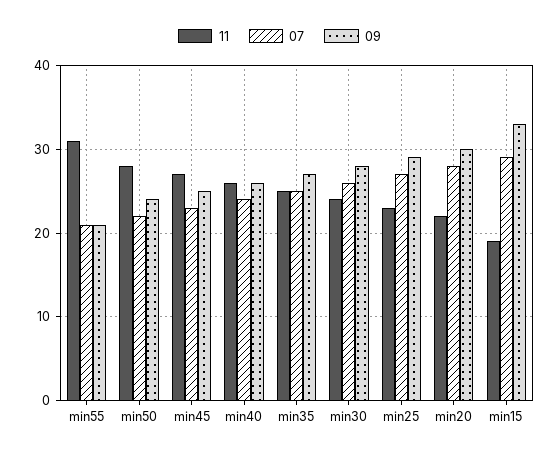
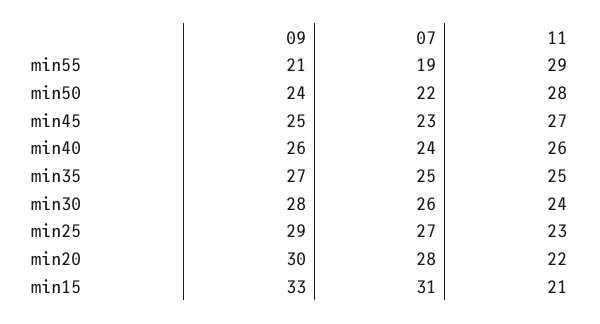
  {
    "11": {
-     "min55": 31,
+     "min55": 29,
      "min50": 28,
      "min45": 27,
      "min40": 26,
      "min35": 25,
      "min30": 24,
      "min25": 23,
      "min20": 22,
-     "min15": 19
+     "min15": 21
    },
    "07": {
-     "min55": 21,
+     "min55": 19,
      "min50": 22,
      "min45": 23,
      "min40": 24,
      "min35": 25,
      "min30": 26,
      "min25": 27,
      "min20": 28,
-     "min15": 29
+     "min15": 31
    },
    "09": {
      "min55": 21,
      "min50": 24,
      "min45": 25,
      "min40": 26,
      "min35": 27,
      "min30": 28,
      "min25": 29,
      "min20": 30,
      "min15": 33
    }
  }

